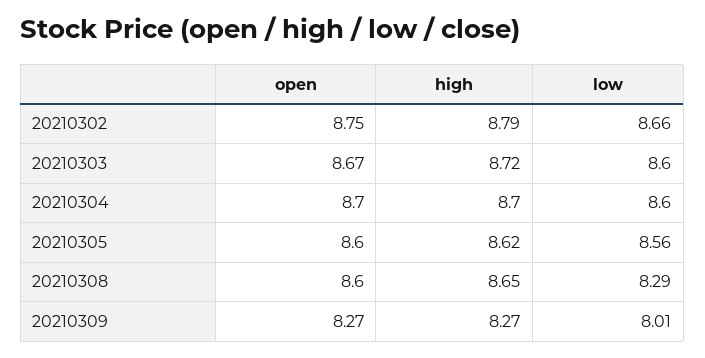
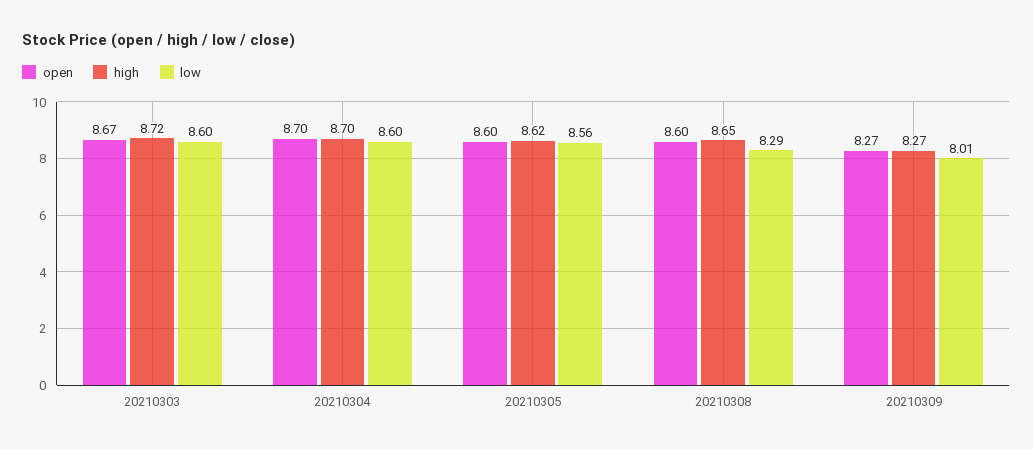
  {
    "open": {
-     "20210302": 8.75,
      "20210303": 8.67,
      "20210304": 8.7,
      "20210305": 8.6,
      "20210308": 8.6,
      "20210309": 8.27
    },
    "high": {
-     "20210302": 8.79,
      "20210303": 8.72,
      "20210304": 8.7,
      "20210305": 8.62,
      "20210308": 8.65,
      "20210309": 8.27
    },
    "low": {
-     "20210302": 8.66,
      "20210303": 8.6,
      "20210304": 8.6,
      "20210305": 8.56,
      "20210308": 8.29,
      "20210309": 8.01
    }
  }

